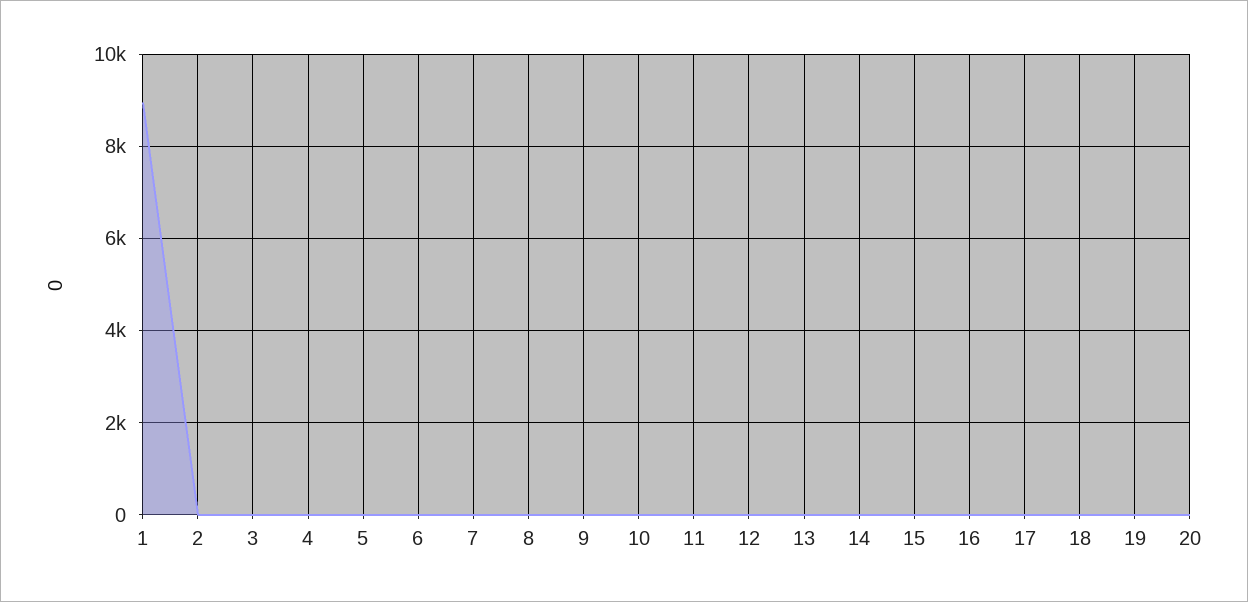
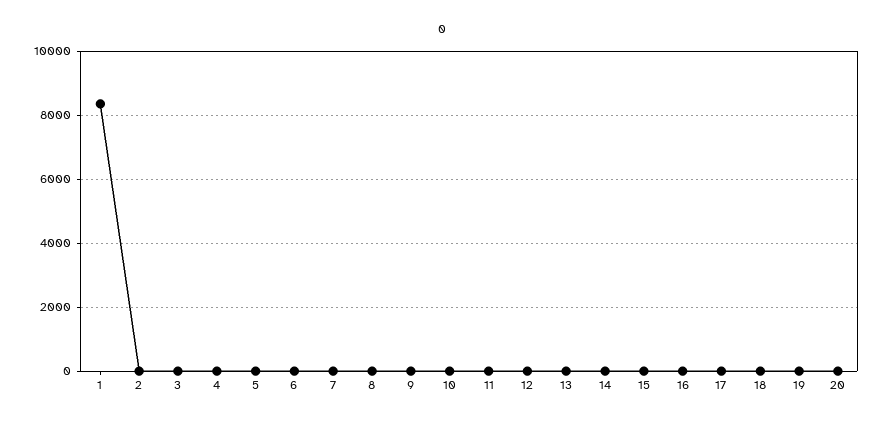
  {
-   "1": 9000,
+   "1": 8400,
    "2": 0,
    "3": 0,
    "4": 0,
    "5": 0,
    "6": 0,
    "7": 0,
    "8": 0,
    "9": 0,
    "10": 0,
    "11": 0,
    "12": 0,
    "13": 0,
    "14": 0,
    "15": 0,
    "16": 0,
    "17": 0,
    "18": 0,
    "19": 0,
    "20": 0
  }

